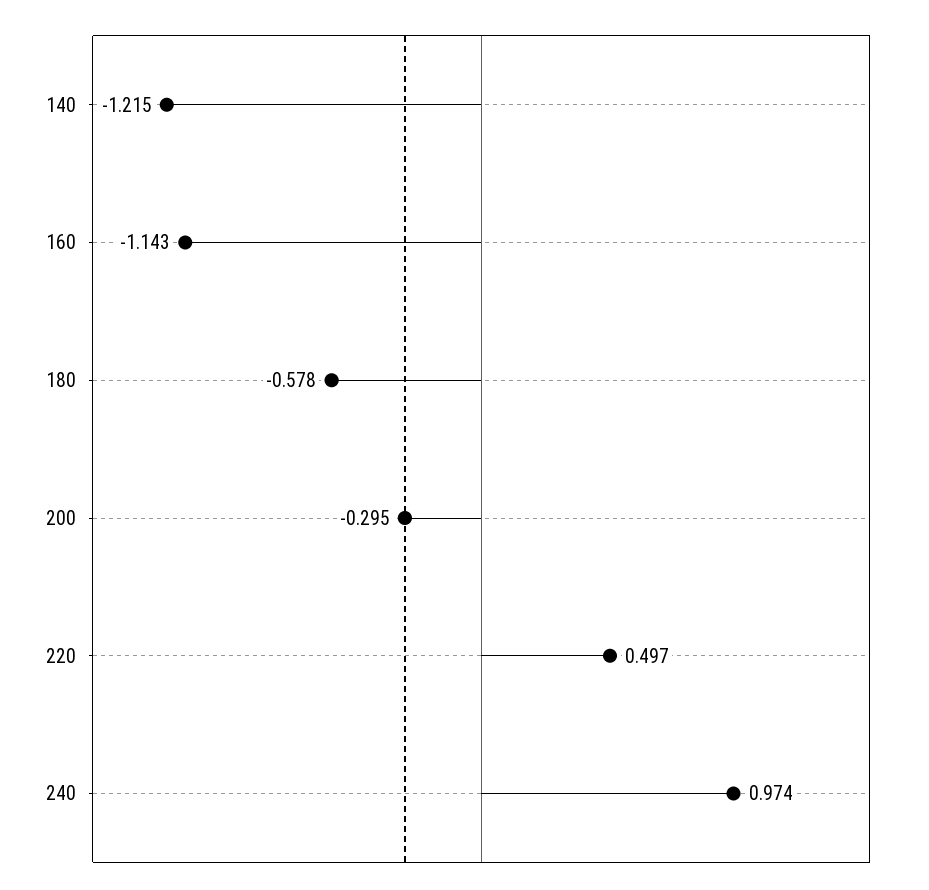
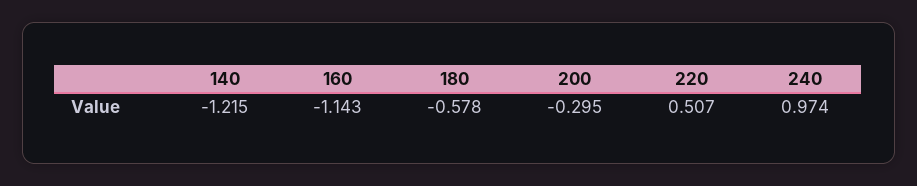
  {
    "140": -1.215,
    "160": -1.143,
    "180": -0.578,
    "200": -0.295,
-   "220": 0.497,
+   "220": 0.507,
    "240": 0.974
  }

